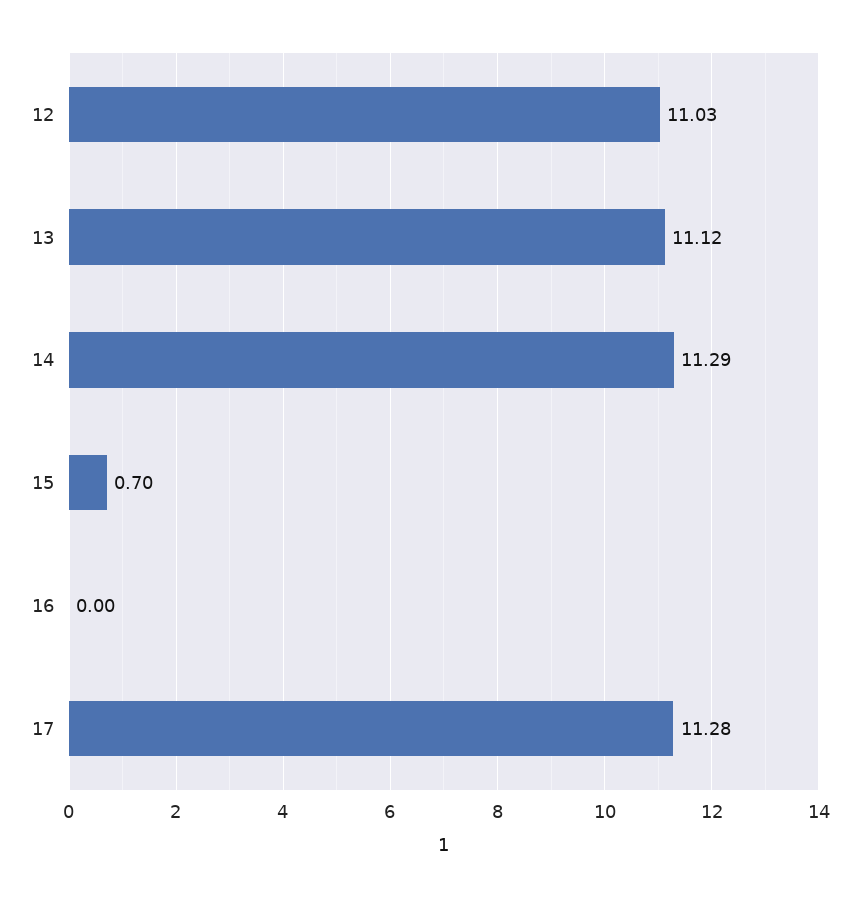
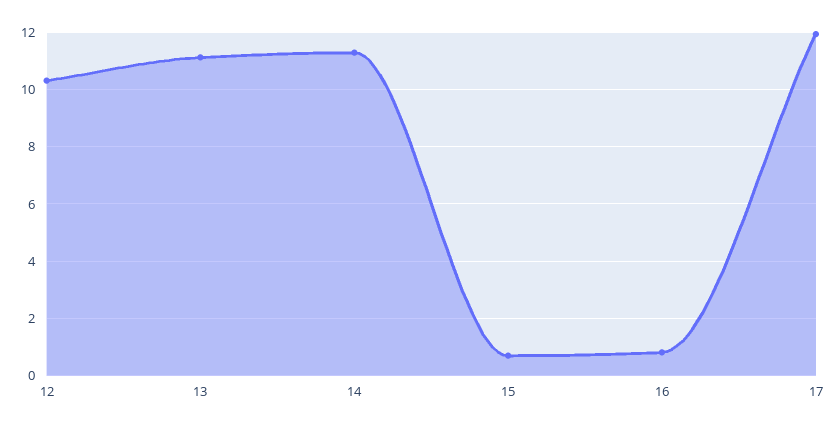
  {
-   "12": 11.03,
+   "12": 10.25,
    "13": 11.12,
    "14": 11.29,
    "15": 0.7,
-   "16": 0,
+   "16": 0.75,
-   "17": 11.28
+   "17": 12
  }

